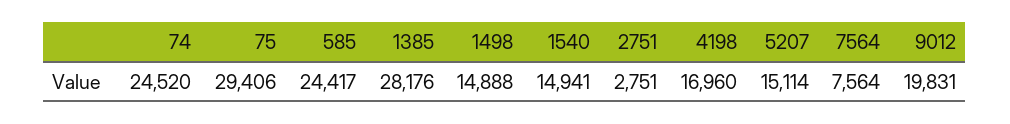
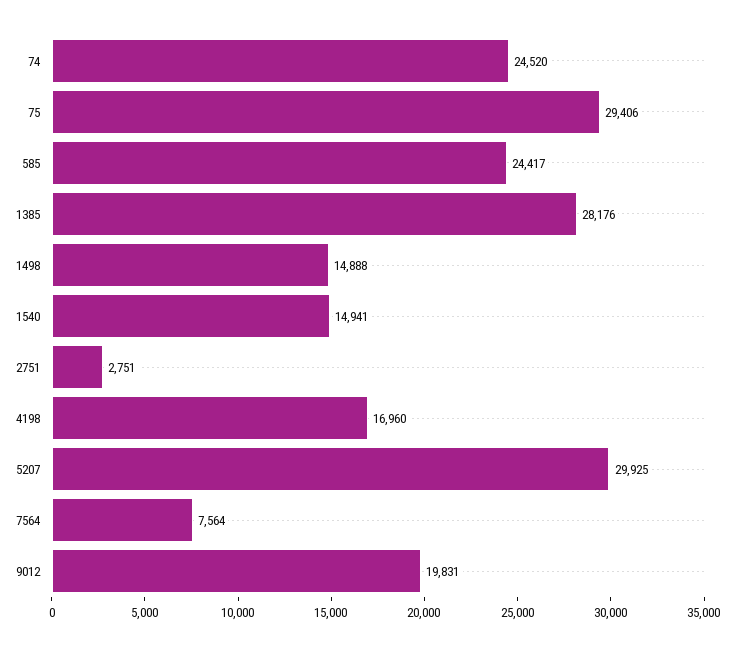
  {
    "74": 24520,
    "75": 29406,
    "585": 24417,
    "1385": 28176,
    "1498": 14888,
    "1540": 14941,
    "2751": 2751,
    "4198": 16960,
-   "5207": 15114,
+   "5207": 29925,
    "7564": 7564,
    "9012": 19831
  }

